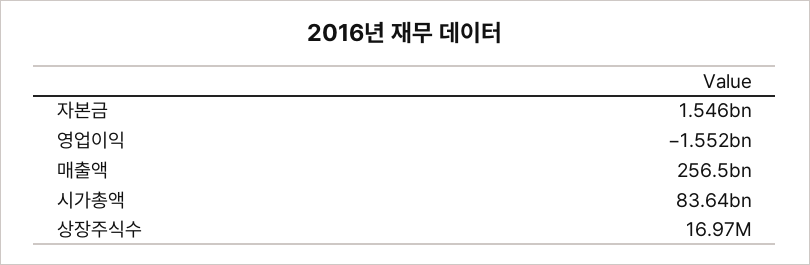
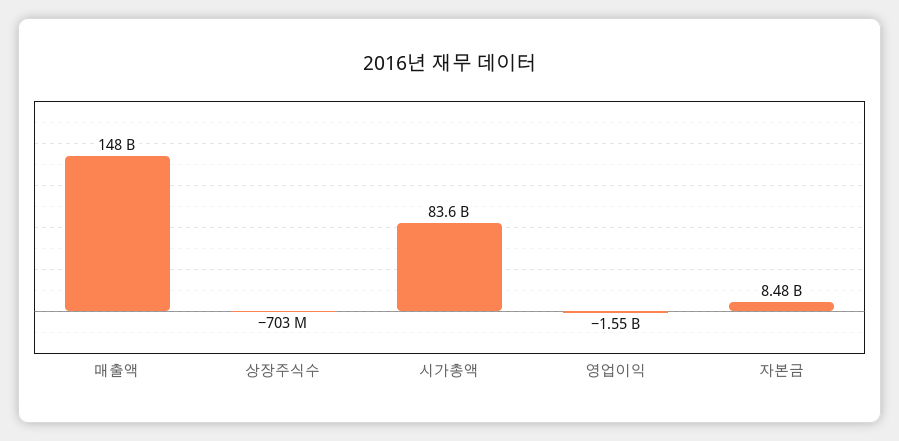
  {
-   "자본금": 1546000000,
+   "자본금": 8480000000,
    "영업이익": -1552000000,
-   "매출액": 256500000000,
+   "매출액": 148000000000,
    "시가총액": 83640000000,
-   "상장주식수": 16970000
+   "상장주식수": -703000000
  }

